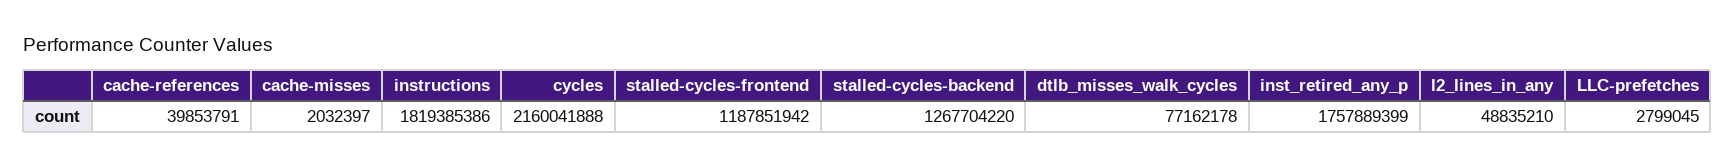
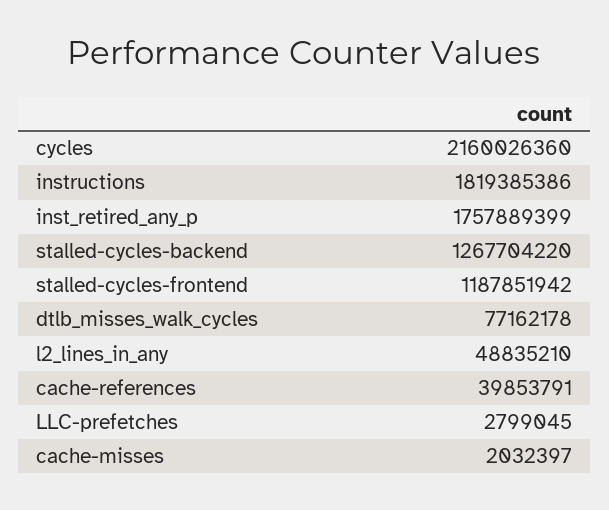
  {
    "cache-references": 39853791,
    "cache-misses": 2032397,
    "instructions": 1819385386,
-   "cycles": 2160041888,
+   "cycles": 2160026360,
    "stalled-cycles-frontend": 1187851942,
    "stalled-cycles-backend": 1267704220,
    "dtlb_misses_walk_cycles": 77162178,
    "inst_retired_any_p": 1757889399,
    "l2_lines_in_any": 48835210,
    "LLC-prefetches": 2799045
  }

